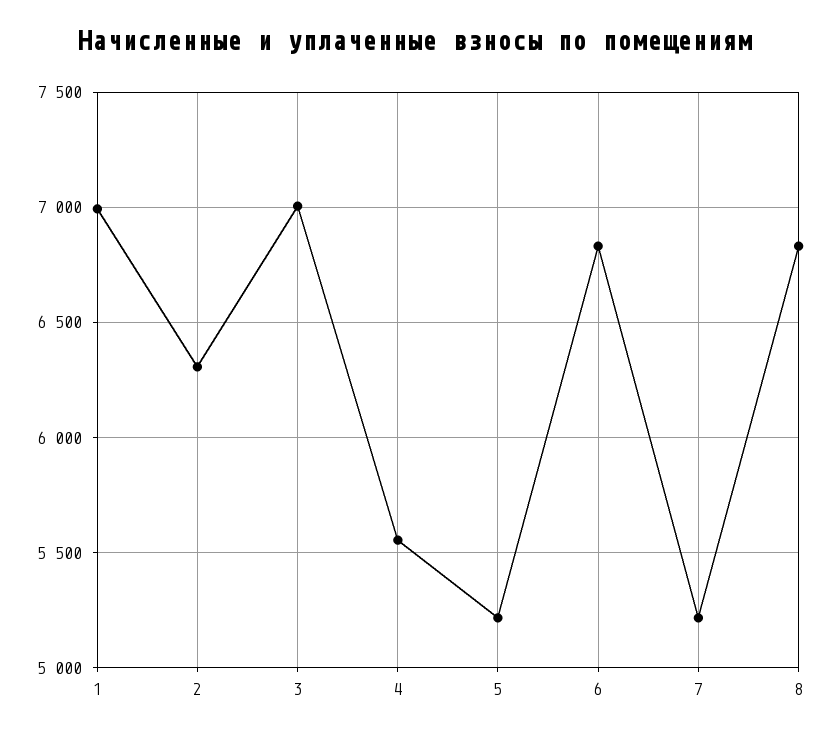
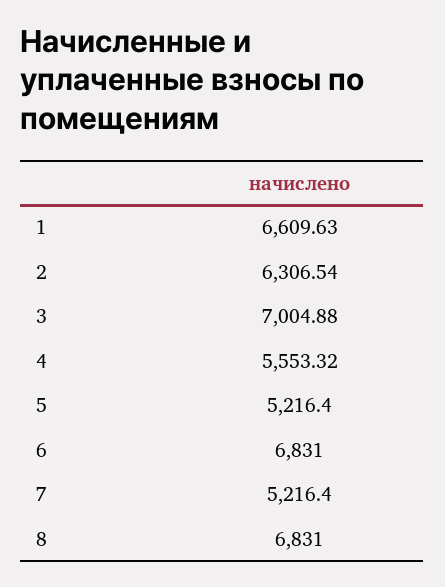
  {
-   "1": 7000,
+   "1": 6609.63,
    "2": 6306.54,
    "3": 7004.88,
    "4": 5553.32,
    "5": 5216.4,
    "6": 6831,
    "7": 5216.4,
    "8": 6831
  }

